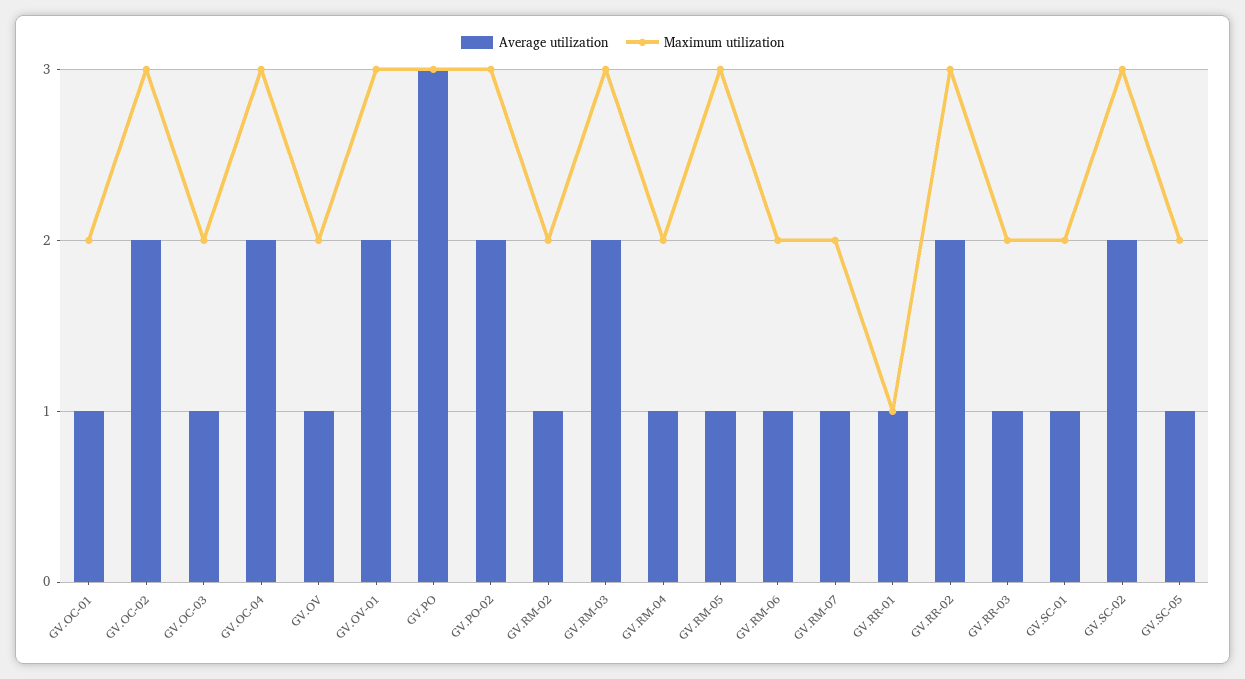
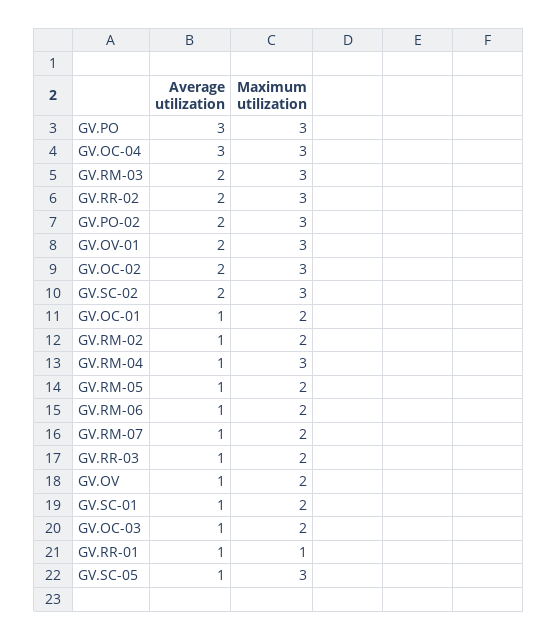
  {
    "Average utilization": {
      "GV.OC-01": 1,
      "GV.OC-02": 2,
      "GV.OC-03": 1,
-     "GV.OC-04": 2,
+     "GV.OC-04": 3,
      "GV.OV": 1,
      "GV.OV-01": 2,
      "GV.PO": 3,
      "GV.PO-02": 2,
      "GV.RM-02": 1,
      "GV.RM-03": 2,
      "GV.RM-04": 1,
      "GV.RM-05": 1,
      "GV.RM-06": 1,
      "GV.RM-07": 1,
      "GV.RR-01": 1,
      "GV.RR-02": 2,
      "GV.RR-03": 1,
      "GV.SC-01": 1,
      "GV.SC-02": 2,
      "GV.SC-05": 1
    },
    "Maximum utilization": {
      "GV.OC-01": 2,
      "GV.OC-02": 3,
      "GV.OC-03": 2,
      "GV.OC-04": 3,
      "GV.OV": 2,
      "GV.OV-01": 3,
      "GV.PO": 3,
      "GV.PO-02": 3,
      "GV.RM-02": 2,
      "GV.RM-03": 3,
-     "GV.RM-04": 2,
+     "GV.RM-04": 3,
-     "GV.RM-05": 3,
+     "GV.RM-05": 2,
      "GV.RM-06": 2,
      "GV.RM-07": 2,
      "GV.RR-01": 1,
      "GV.RR-02": 3,
      "GV.RR-03": 2,
      "GV.SC-01": 2,
      "GV.SC-02": 3,
-     "GV.SC-05": 2
+     "GV.SC-05": 3
    }
  }

